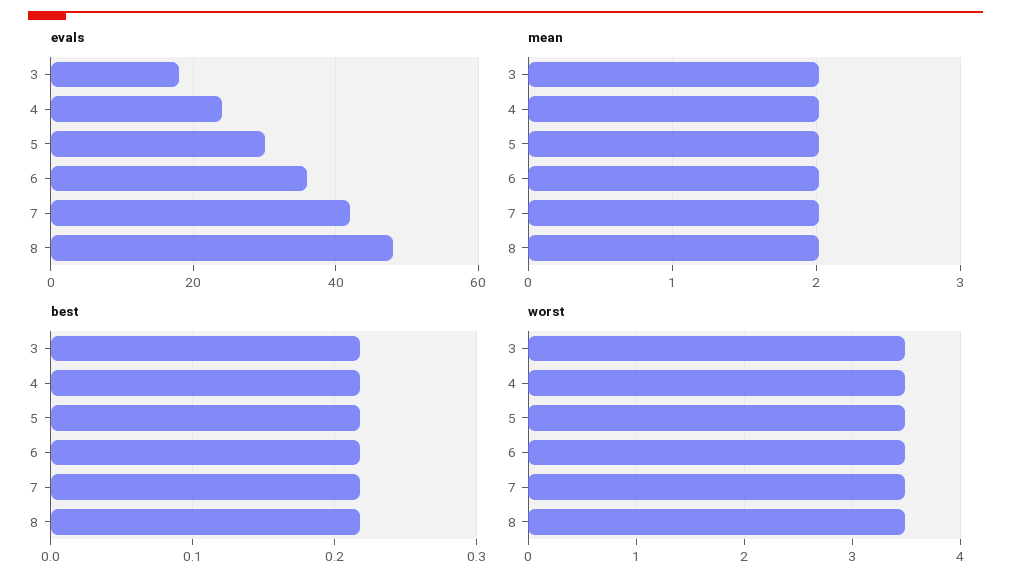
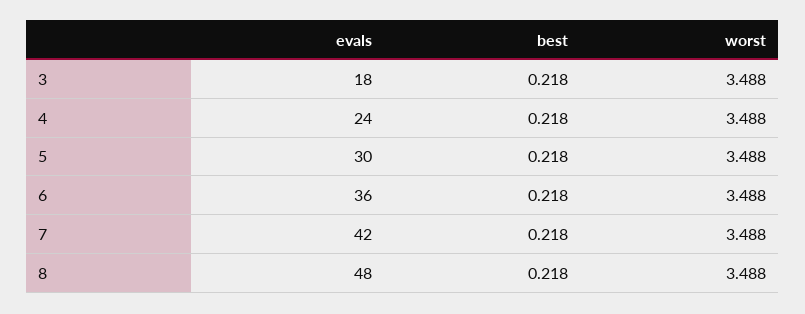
  {
    "evals": {
      "3": 18,
      "4": 24,
      "5": 30,
      "6": 36,
      "7": 42,
      "8": 48
    },
-   "mean": {
-     "3": 2,
-     "4": 2,
-     "5": 2,
-     "6": 2,
-     "7": 2,
-     "8": 2
-   },
    "best": {
      "3": 0.218,
      "4": 0.218,
      "5": 0.218,
      "6": 0.218,
      "7": 0.218,
      "8": 0.218
    },
    "worst": {
      "3": 3.488,
      "4": 3.488,
      "5": 3.488,
      "6": 3.488,
      "7": 3.488,
      "8": 3.488
    }
  }

